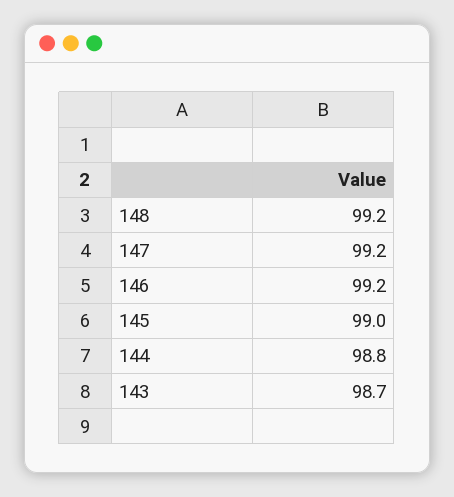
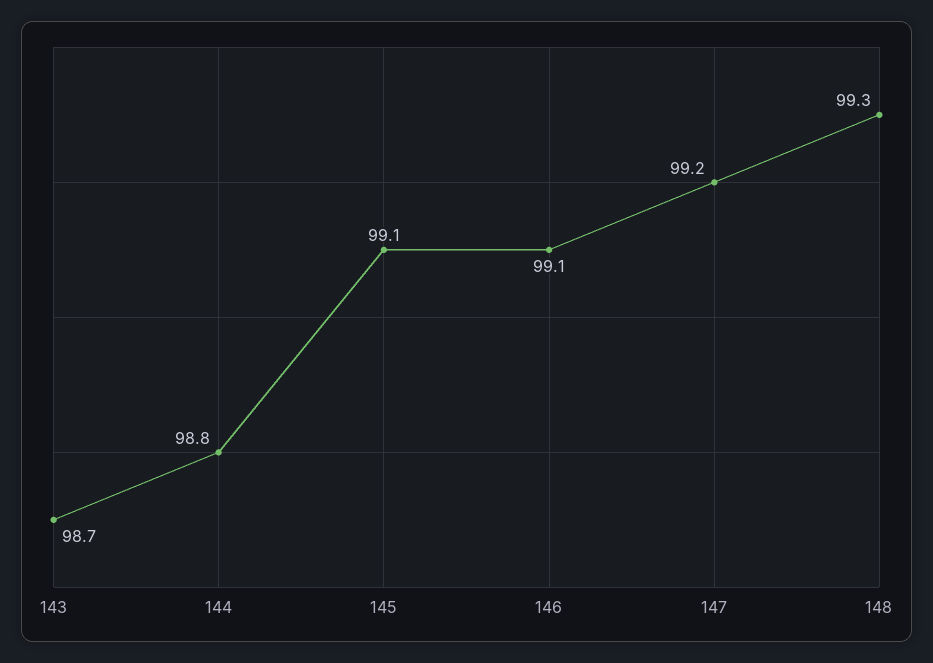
  {
-   "148": 99.2,
+   "148": 99.3,
    "147": 99.2,
-   "146": 99.2,
+   "146": 99.1,
-   "145": 99,
+   "145": 99.1,
    "144": 98.8,
    "143": 98.7
  }

